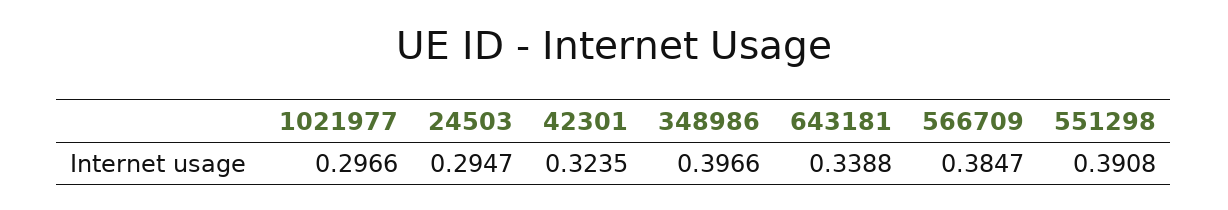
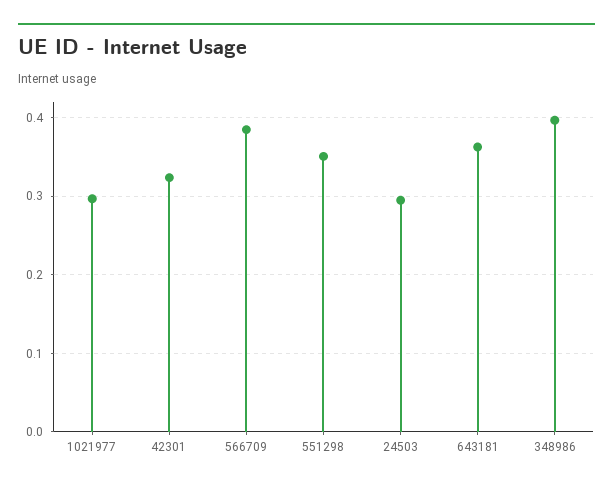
  {
    "1021977": 0.2966,
    "24503": 0.2947,
    "42301": 0.3235,
    "348986": 0.3966,
-   "643181": 0.3388,
+   "643181": 0.36,
    "566709": 0.3847,
-   "551298": 0.3908
+   "551298": 0.35
  }

